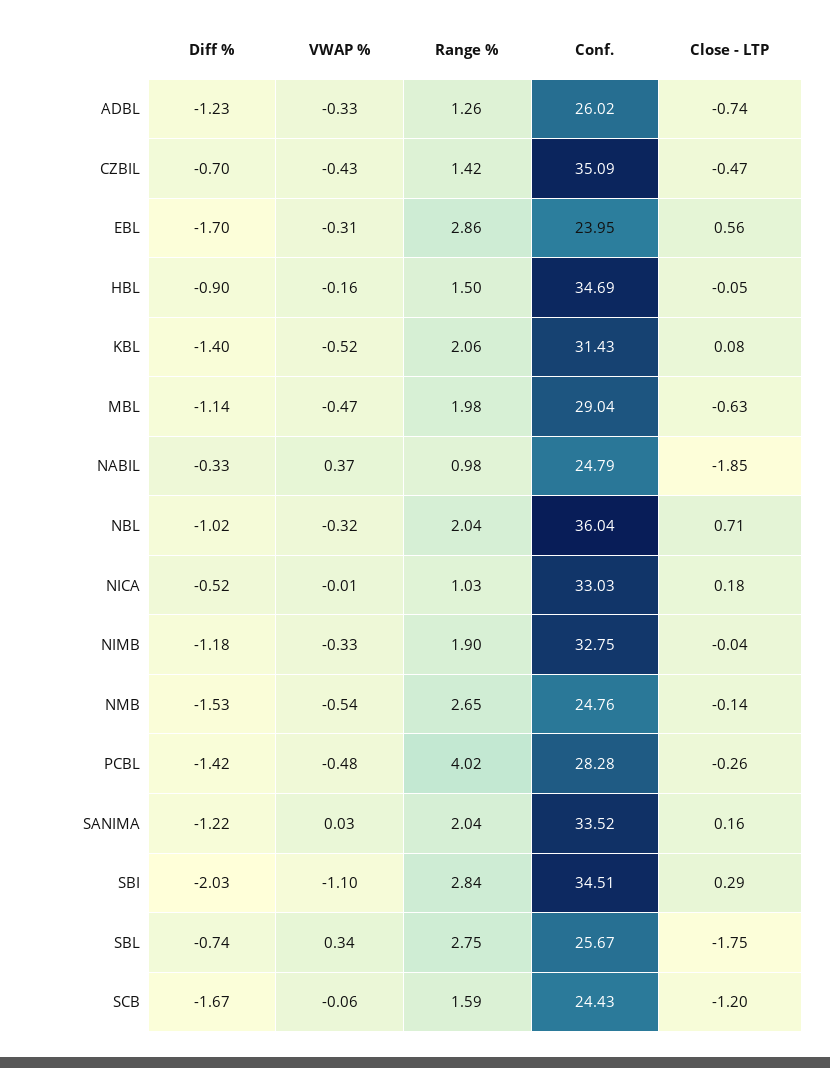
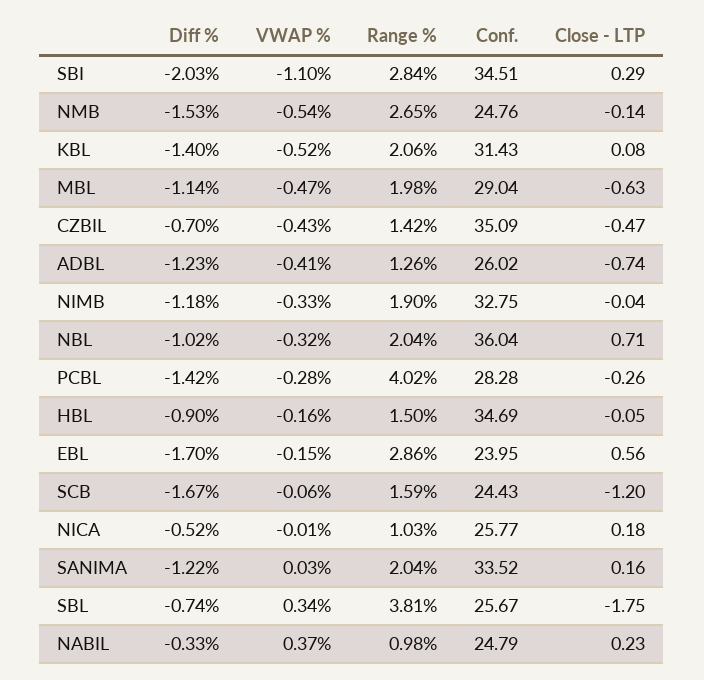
  {
    "Diff %": {
      "ADBL": -1.23,
      "CZBIL": -0.7,
      "EBL": -1.7,
      "HBL": -0.9,
      "KBL": -1.4,
      "MBL": -1.14,
      "NABIL": -0.33,
      "NBL": -1.02,
      "NICA": -0.52,
      "NIMB": -1.18,
      "NMB": -1.53,
      "PCBL": -1.42,
      "SANIMA": -1.22,
      "SBI": -2.03,
      "SBL": -0.74,
      "SCB": -1.67
    },
    "VWAP %": {
-     "ADBL": -0.33,
+     "ADBL": -0.41,
      "CZBIL": -0.43,
-     "EBL": -0.31,
+     "EBL": -0.15,
      "HBL": -0.16,
      "KBL": -0.52,
      "MBL": -0.47,
      "NABIL": 0.37,
      "NBL": -0.32,
      "NICA": -0.01,
      "NIMB": -0.33,
      "NMB": -0.54,
-     "PCBL": -0.48,
+     "PCBL": -0.28,
      "SANIMA": 0.03,
      "SBI": -1.1,
      "SBL": 0.34,
      "SCB": -0.06
    },
    "Range %": {
      "ADBL": 1.26,
      "CZBIL": 1.42,
      "EBL": 2.86,
      "HBL": 1.5,
      "KBL": 2.06,
      "MBL": 1.98,
      "NABIL": 0.98,
      "NBL": 2.04,
      "NICA": 1.03,
      "NIMB": 1.9,
      "NMB": 2.65,
      "PCBL": 4.02,
      "SANIMA": 2.04,
      "SBI": 2.84,
-     "SBL": 2.75,
+     "SBL": 3.81,
      "SCB": 1.59
    },
    "Conf.": {
      "ADBL": 26.02,
      "CZBIL": 35.09,
      "EBL": 23.95,
      "HBL": 34.69,
      "KBL": 31.43,
      "MBL": 29.04,
      "NABIL": 24.79,
      "NBL": 36.04,
-     "NICA": 33.03,
+     "NICA": 25.77,
      "NIMB": 32.75,
      "NMB": 24.76,
      "PCBL": 28.28,
      "SANIMA": 33.52,
      "SBI": 34.51,
      "SBL": 25.67,
      "SCB": 24.43
    },
    "Close - LTP": {
      "ADBL": -0.74,
      "CZBIL": -0.47,
      "EBL": 0.56,
      "HBL": -0.05,
      "KBL": 0.08,
      "MBL": -0.63,
-     "NABIL": -1.85,
+     "NABIL": 0.23,
      "NBL": 0.71,
      "NICA": 0.18,
      "NIMB": -0.04,
      "NMB": -0.14,
      "PCBL": -0.26,
      "SANIMA": 0.16,
      "SBI": 0.29,
      "SBL": -1.75,
      "SCB": -1.2
    }
  }

